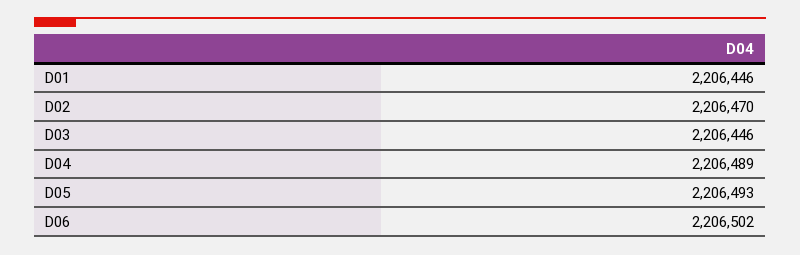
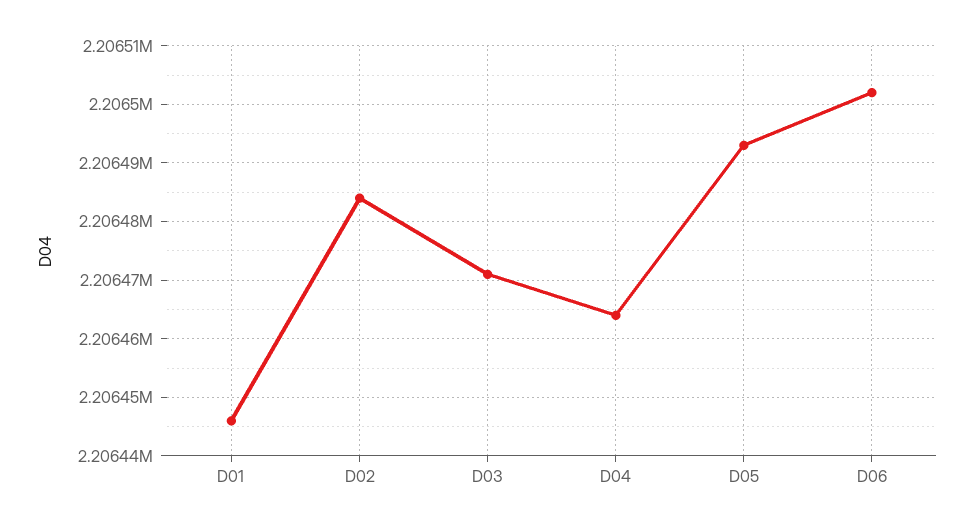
  {
    "D01": 2206446,
-   "D02": 2206470,
+   "D02": 2206485,
-   "D03": 2206446,
+   "D03": 2206470,
-   "D04": 2206489,
+   "D04": 2206465,
    "D05": 2206493,
    "D06": 2206502
  }

